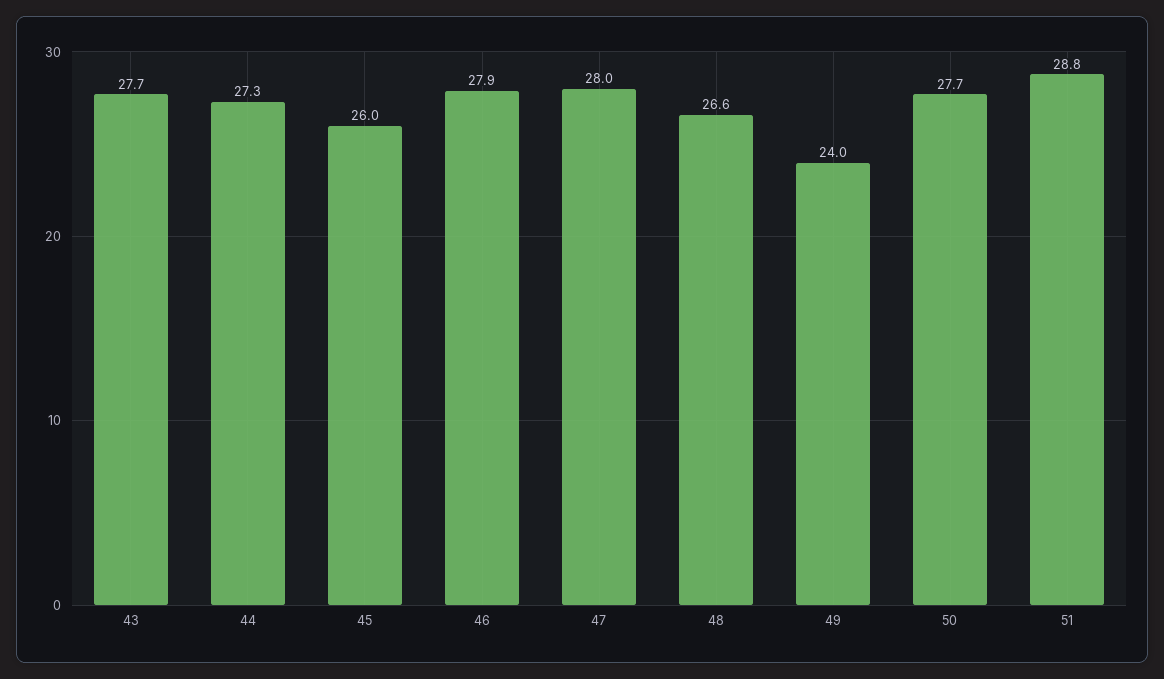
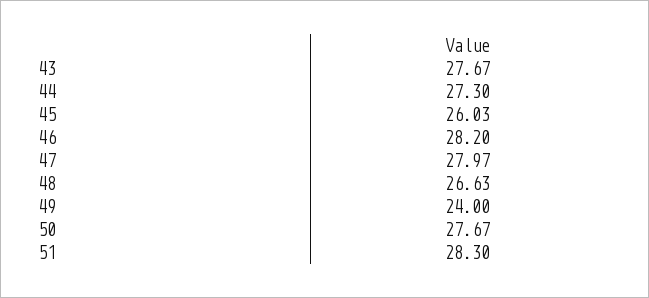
  {
    "43": 27.67,
    "44": 27.3,
    "45": 26.03,
-   "46": 27.9,
+   "46": 28.2,
    "47": 27.97,
    "48": 26.63,
    "49": 24,
    "50": 27.67,
-   "51": 28.8
+   "51": 28.3
  }

